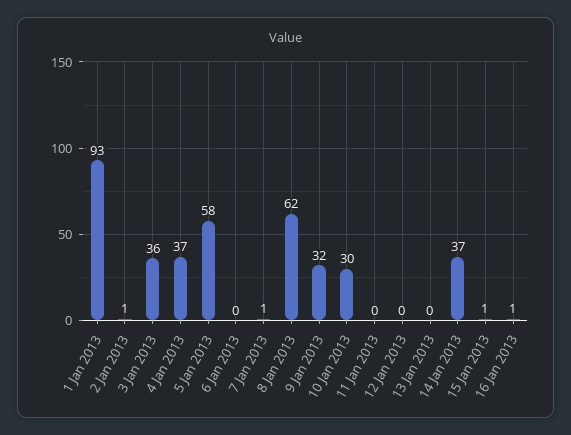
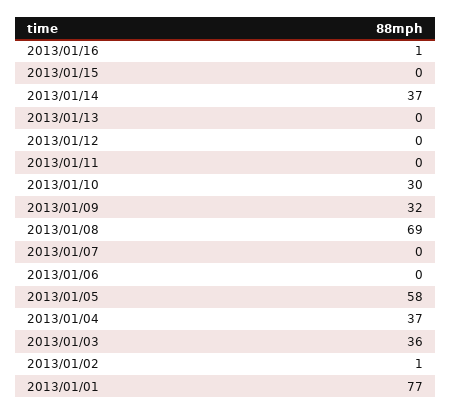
  {
-   "1 Jan 2013": 93,
+   "1 Jan 2013": 77,
    "2 Jan 2013": 1,
    "3 Jan 2013": 36,
    "4 Jan 2013": 37,
    "5 Jan 2013": 58,
    "6 Jan 2013": 0,
-   "7 Jan 2013": 1,
+   "7 Jan 2013": 0,
-   "8 Jan 2013": 62,
+   "8 Jan 2013": 69,
    "9 Jan 2013": 32,
    "10 Jan 2013": 30,
    "11 Jan 2013": 0,
    "12 Jan 2013": 0,
    "13 Jan 2013": 0,
    "14 Jan 2013": 37,
-   "15 Jan 2013": 1,
+   "15 Jan 2013": 0,
    "16 Jan 2013": 1
  }

